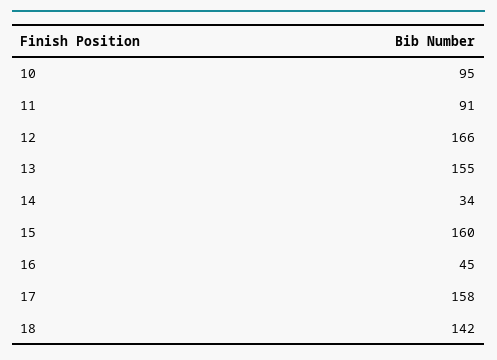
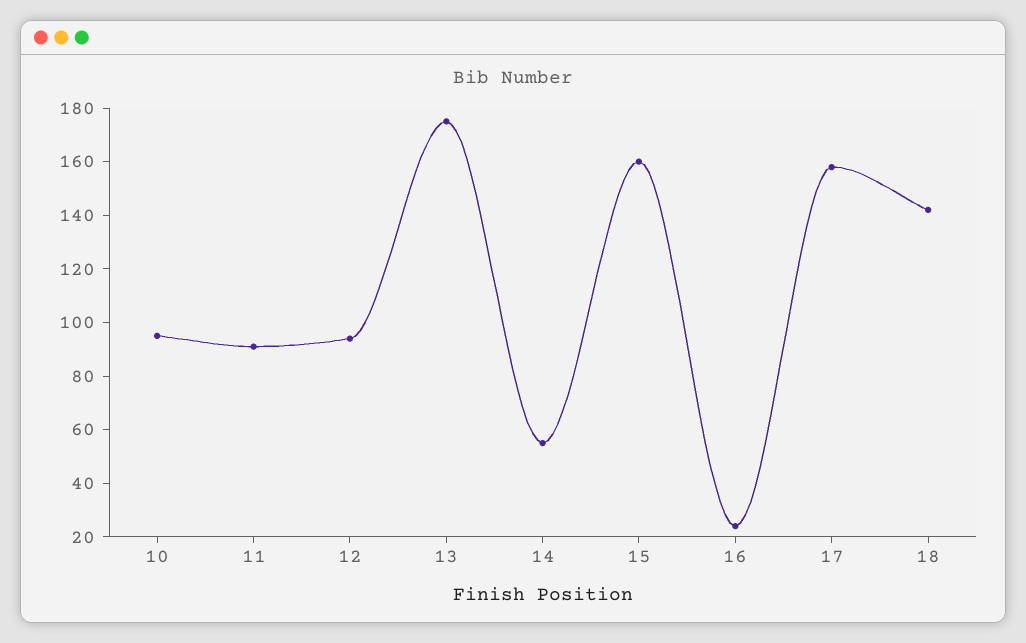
  {
    "10": 95,
    "11": 91,
-   "12": 166,
+   "12": 95,
-   "13": 155,
+   "13": 175,
-   "14": 34,
+   "14": 55,
    "15": 160,
-   "16": 45,
+   "16": 25,
    "17": 158,
    "18": 142
  }

